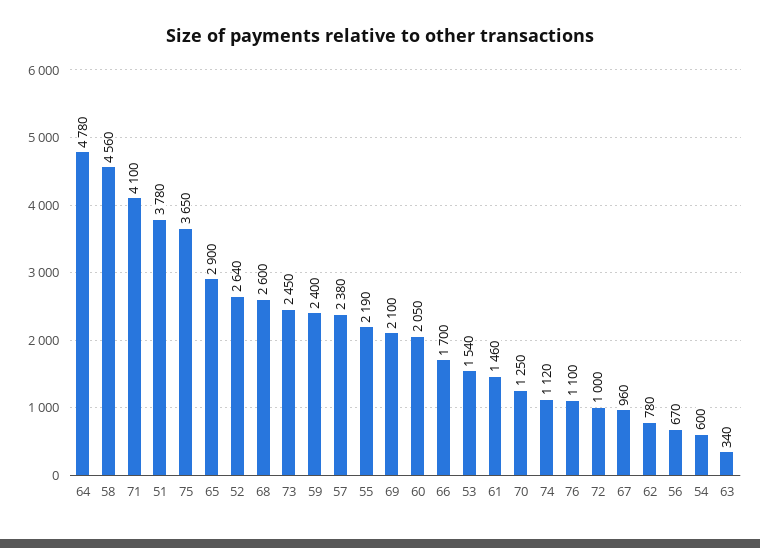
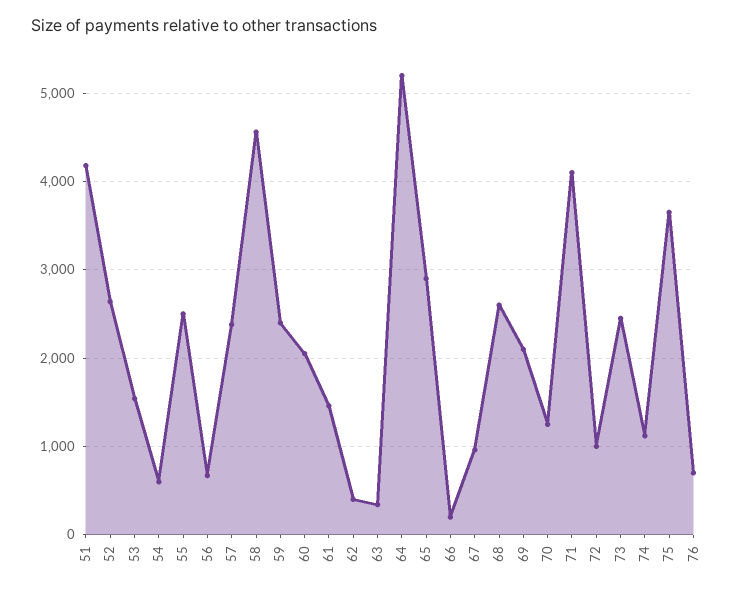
  {
-   "64": 4780,
+   "64": 5200,
    "58": 4560,
    "71": 4100,
-   "51": 3780,
+   "51": 4200,
    "75": 3650,
    "65": 2900,
    "52": 2640,
    "68": 2600,
    "73": 2450,
    "59": 2400,
    "57": 2380,
-   "55": 2190,
+   "55": 2500,
    "69": 2100,
    "60": 2050,
-   "66": 1700,
+   "66": 200,
    "53": 1540,
    "61": 1460,
    "70": 1250,
    "74": 1120,
-   "76": 1100,
+   "76": 700,
    "72": 1000,
    "67": 960,
-   "62": 780,
+   "62": 400,
    "56": 670,
    "54": 600,
    "63": 340
  }

